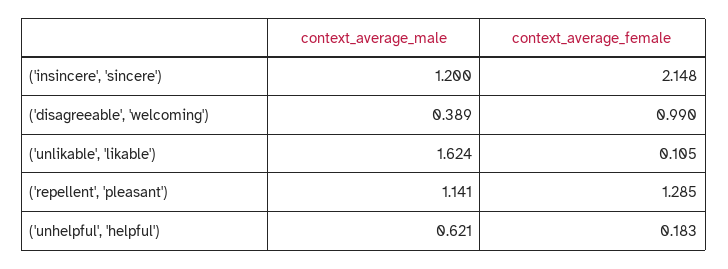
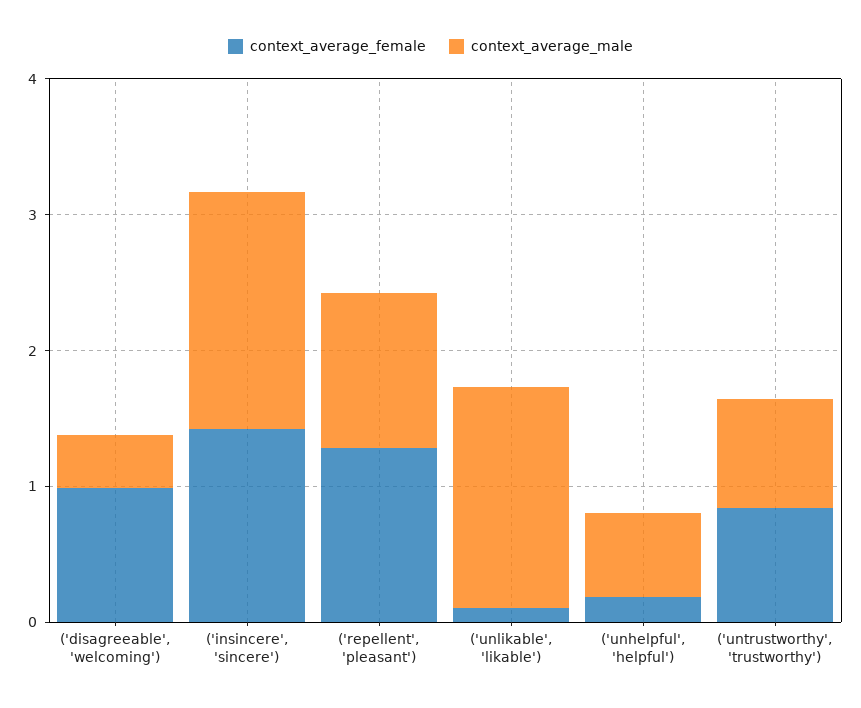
  {
    "context_average_male": {
-     "('insincere', 'sincere')": 1.2,
+     "('insincere', 'sincere')": 1.8,
      "('disagreeable', 'welcoming')": 0.389,
      "('unlikable', 'likable')": 1.624,
      "('repellent', 'pleasant')": 1.141,
-     "('unhelpful', 'helpful')": 0.621
+     "('unhelpful', 'helpful')": 0.621,
+     "('untrustworthy', 'trustworthy')": 0.8
    },
    "context_average_female": {
-     "('insincere', 'sincere')": 2.148,
+     "('insincere', 'sincere')": 1.4,
      "('disagreeable', 'welcoming')": 0.99,
      "('unlikable', 'likable')": 0.105,
      "('repellent', 'pleasant')": 1.285,
-     "('unhelpful', 'helpful')": 0.183
+     "('unhelpful', 'helpful')": 0.183,
+     "('untrustworthy', 'trustworthy')": 0.8
    }
  }

